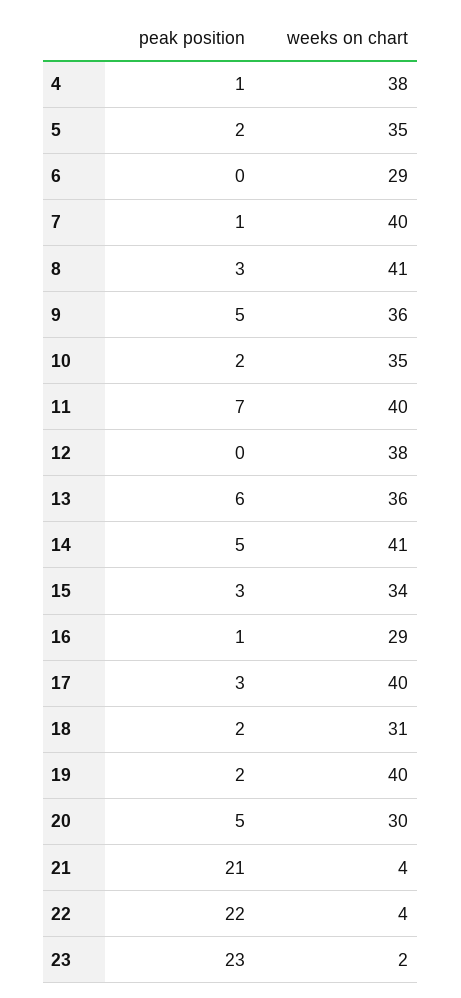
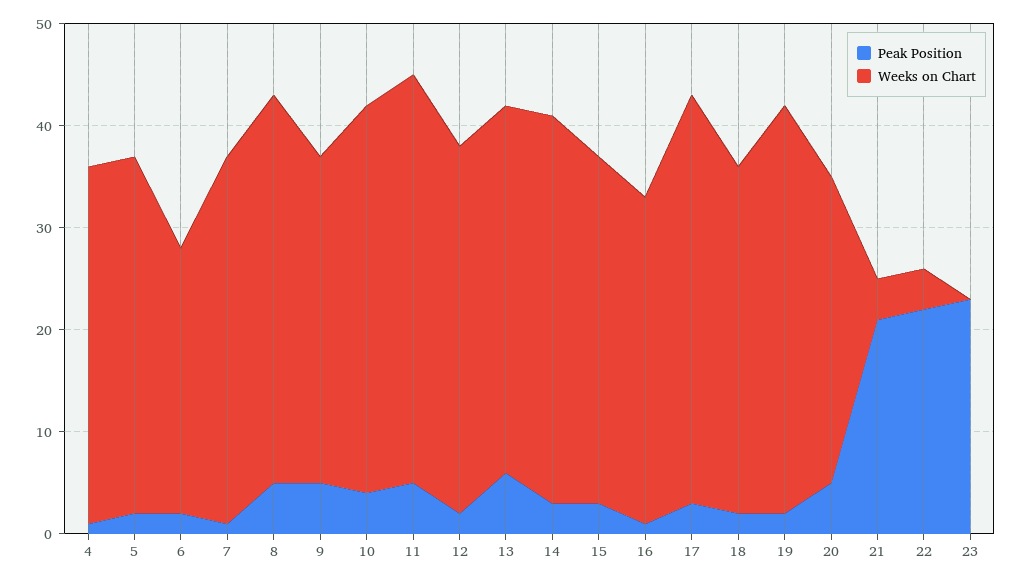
  {
    "peak position": {
      "4": 1,
      "5": 2,
-     "6": 0,
+     "6": 2,
      "7": 1,
-     "8": 3,
+     "8": 5,
      "9": 5,
-     "10": 2,
+     "10": 4,
-     "11": 7,
+     "11": 5,
-     "12": 0,
+     "12": 2,
      "13": 6,
-     "14": 5,
+     "14": 3,
      "15": 3,
      "16": 1,
      "17": 3,
      "18": 2,
      "19": 2,
      "20": 5,
      "21": 21,
      "22": 22,
      "23": 23
    },
    "weeks on chart": {
-     "4": 38,
+     "4": 35,
      "5": 35,
-     "6": 29,
+     "6": 26,
-     "7": 40,
+     "7": 36,
-     "8": 41,
+     "8": 38,
-     "9": 36,
+     "9": 32,
-     "10": 35,
+     "10": 38,
      "11": 40,
-     "12": 38,
+     "12": 36,
      "13": 36,
-     "14": 41,
+     "14": 38,
      "15": 34,
-     "16": 29,
+     "16": 32,
      "17": 40,
-     "18": 31,
+     "18": 34,
      "19": 40,
      "20": 30,
      "21": 4,
      "22": 4,
-     "23": 2
+     "23": 0
    }
  }

